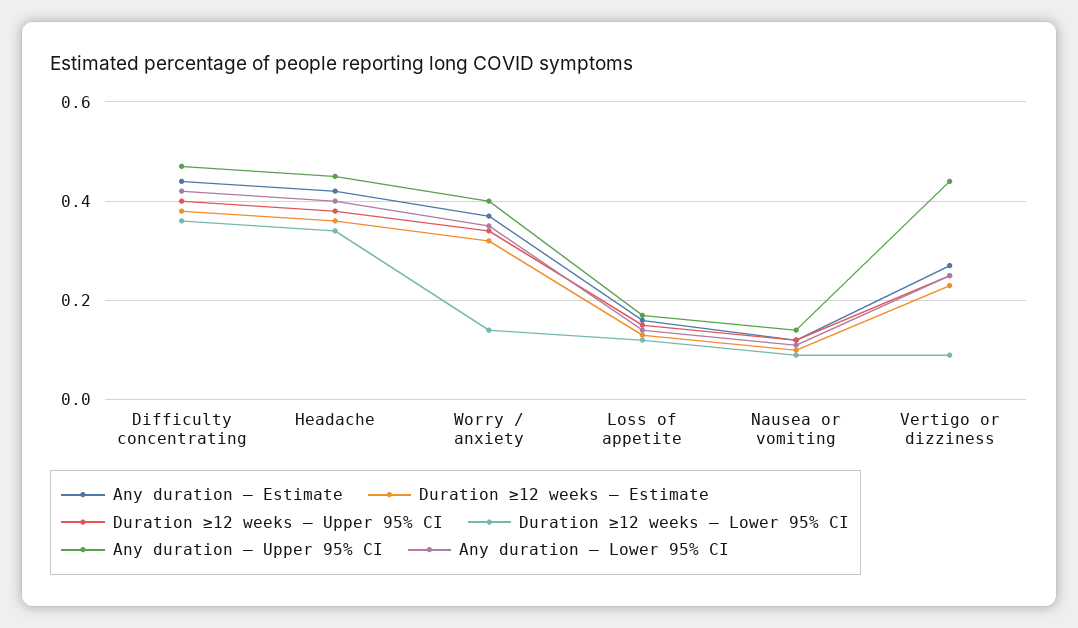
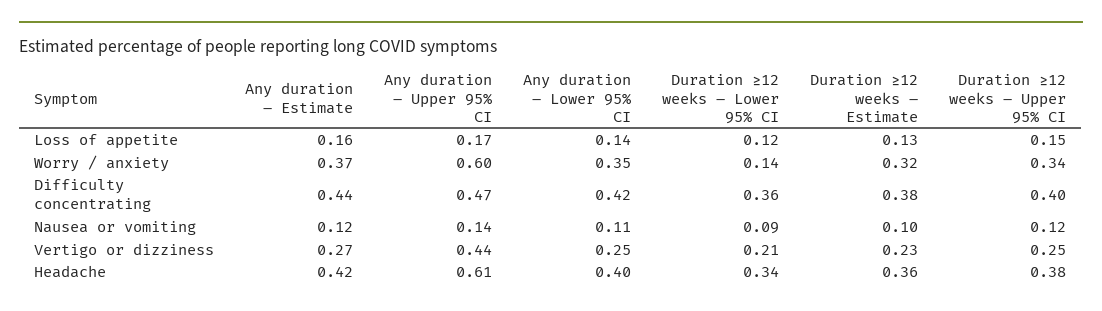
  {
    "Any duration – Estimate": {
      "Difficulty concentrating": 0.44,
      "Headache": 0.42,
      "Worry / anxiety": 0.37,
      "Loss of appetite": 0.16,
      "Nausea or vomiting": 0.12,
      "Vertigo or dizziness": 0.27
    },
    "Duration ≥12 weeks – Estimate": {
      "Difficulty concentrating": 0.38,
      "Headache": 0.36,
      "Worry / anxiety": 0.32,
      "Loss of appetite": 0.13,
      "Nausea or vomiting": 0.1,
      "Vertigo or dizziness": 0.23
    },
    "Duration ≥12 weeks – Upper 95% CI": {
      "Difficulty concentrating": 0.4,
      "Headache": 0.38,
      "Worry / anxiety": 0.34,
      "Loss of appetite": 0.15,
      "Nausea or vomiting": 0.12,
      "Vertigo or dizziness": 0.25
    },
    "Duration ≥12 weeks – Lower 95% CI": {
      "Difficulty concentrating": 0.36,
      "Headache": 0.34,
      "Worry / anxiety": 0.14,
      "Loss of appetite": 0.12,
      "Nausea or vomiting": 0.09,
-     "Vertigo or dizziness": 0.1
+     "Vertigo or dizziness": 0.21
    },
    "Any duration – Upper 95% CI": {
      "Difficulty concentrating": 0.47,
-     "Headache": 0.45,
+     "Headache": 0.61,
-     "Worry / anxiety": 0.4,
+     "Worry / anxiety": 0.6,
      "Loss of appetite": 0.17,
      "Nausea or vomiting": 0.14,
      "Vertigo or dizziness": 0.44
    },
    "Any duration – Lower 95% CI": {
      "Difficulty concentrating": 0.42,
      "Headache": 0.4,
      "Worry / anxiety": 0.35,
      "Loss of appetite": 0.14,
      "Nausea or vomiting": 0.11,
      "Vertigo or dizziness": 0.25
    }
  }

